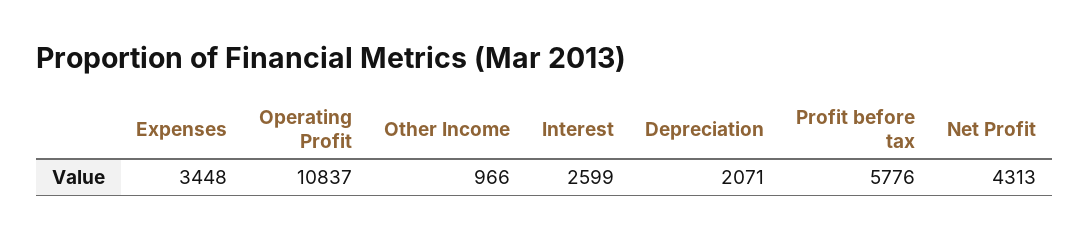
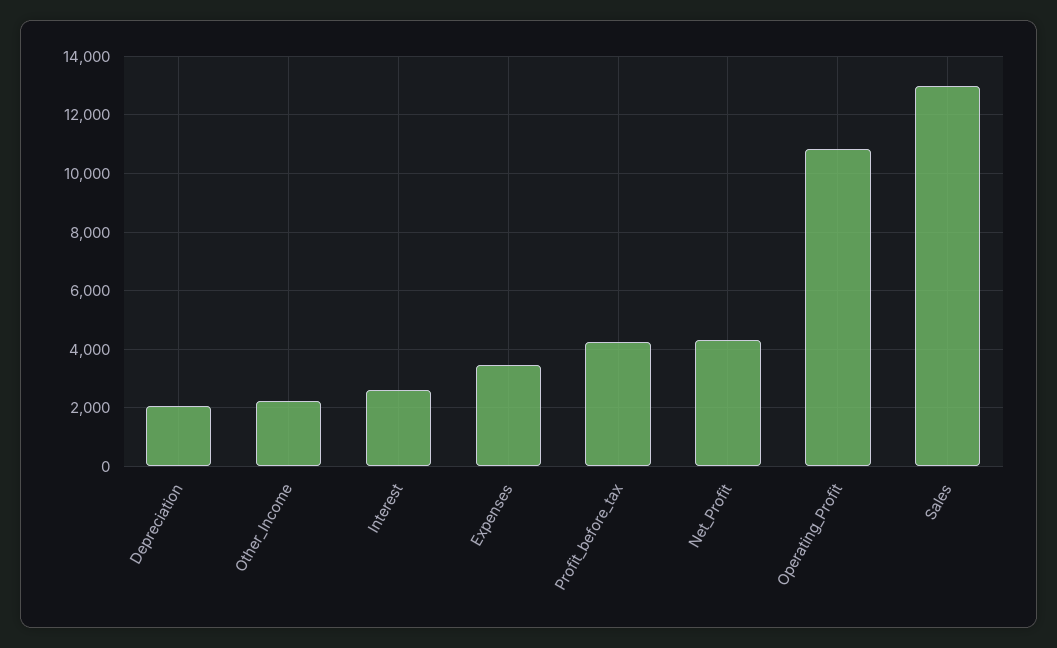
  {
    "Expenses": 3448,
    "Operating Profit": 10837,
-   "Other Income": 966,
+   "Other Income": 2250,
    "Interest": 2599,
    "Depreciation": 2071,
-   "Profit before tax": 5776,
+   "Profit before tax": 4250,
-   "Net Profit": 4313
+   "Net Profit": 4313,
+   "Sales": 13000
  }

